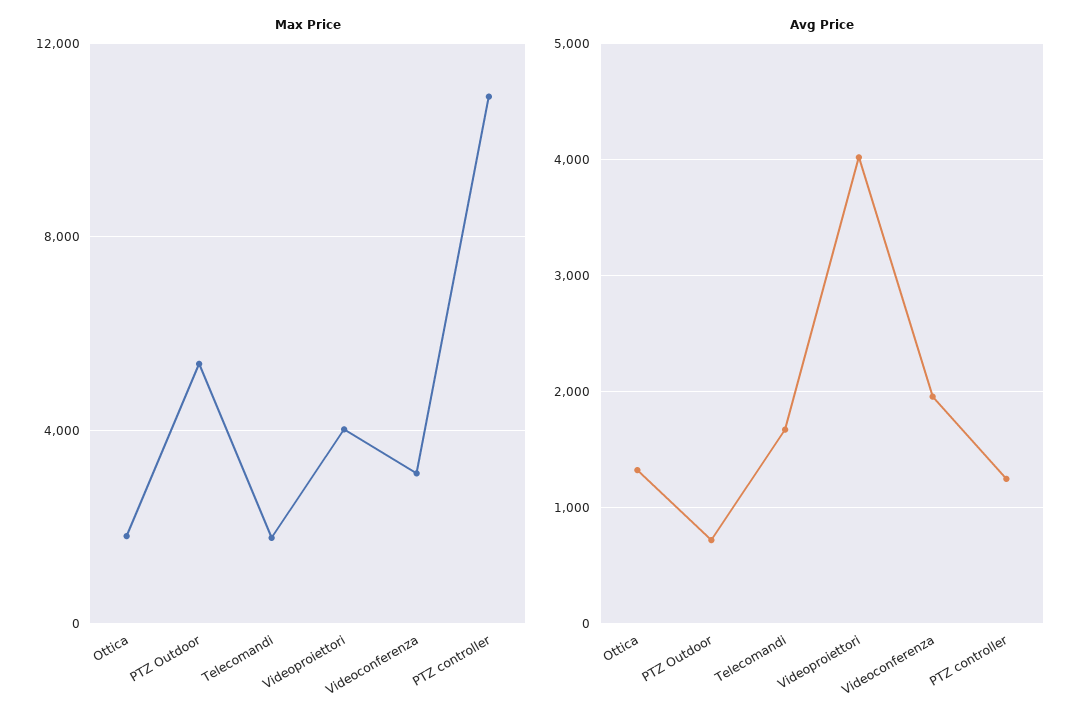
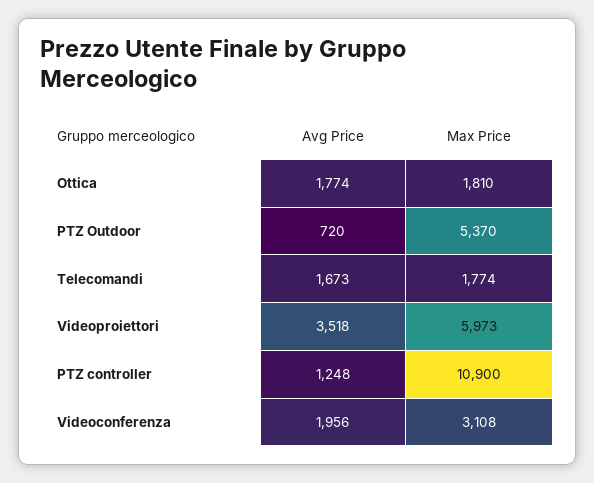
  {
    "Max Price": {
      "Ottica": 1810,
      "PTZ Outdoor": 5370,
      "Telecomandi": 1774,
-     "Videoproiettori": 4000,
+     "Videoproiettori": 5973,
      "Videoconferenza": 3108,
      "PTZ controller": 10900
    },
    "Avg Price": {
-     "Ottica": 1300,
+     "Ottica": 1774,
      "PTZ Outdoor": 720,
      "Telecomandi": 1673,
-     "Videoproiettori": 4000,
+     "Videoproiettori": 3518,
      "Videoconferenza": 1956,
      "PTZ controller": 1248
    }
  }

